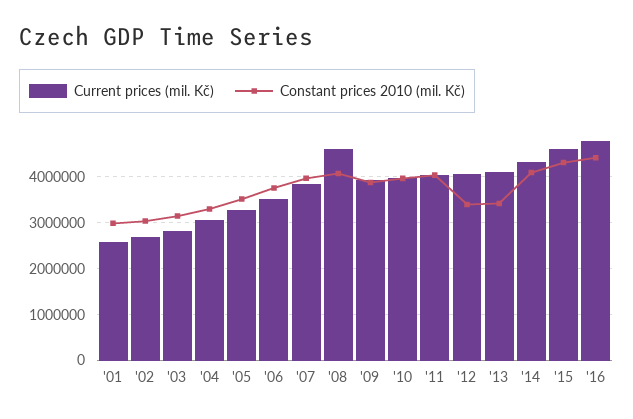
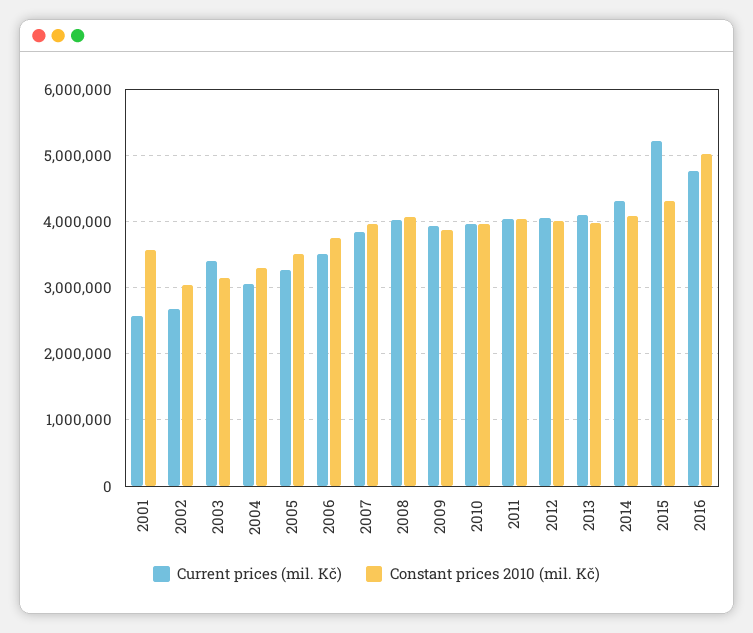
  {
    "Current prices (mil. Kč)": {
      "'01": 2600000,
      "'02": 2700000,
-     "'03": 2800000,
+     "'03": 3400000,
      "'04": 3100000,
      "'05": 3300000,
      "'06": 3500000,
      "'07": 3800000,
-     "'08": 4600000,
+     "'08": 4000000,
      "'09": 3900000,
      "'10": 4000000,
      "'11": 4000000,
      "'12": 4100000,
      "'13": 4100000,
      "'14": 4300000,
-     "'15": 4600000,
+     "'15": 5200000,
      "'16": 4800000
    },
    "Constant prices 2010 (mil. Kč)": {
-     "'01": 3000000,
+     "'01": 3600000,
      "'02": 3000000,
      "'03": 3100000,
      "'04": 3300000,
      "'05": 3500000,
      "'06": 3800000,
      "'07": 4000000,
      "'08": 4100000,
      "'09": 3900000,
      "'10": 4000000,
      "'11": 4000000,
-     "'12": 3400000,
+     "'12": 4000000,
-     "'13": 3400000,
+     "'13": 4000000,
      "'14": 4100000,
      "'15": 4300000,
-     "'16": 4400000
+     "'16": 5000000
    }
  }

